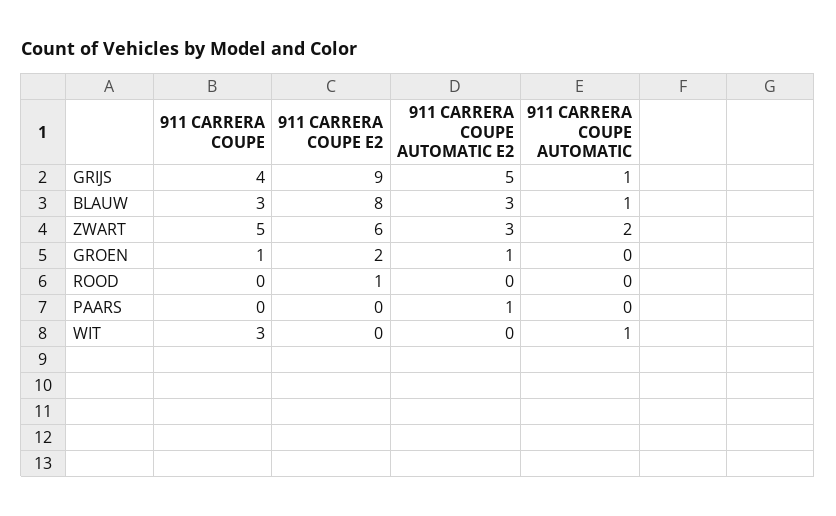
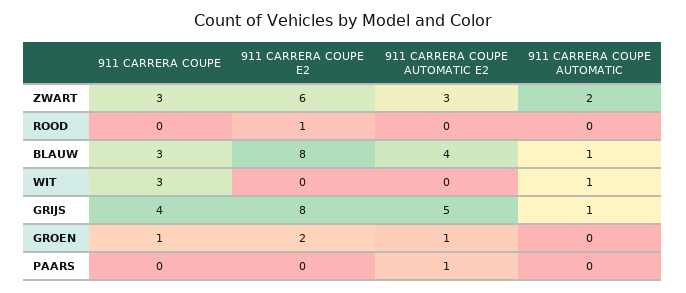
  {
    "911 CARRERA COUPE": {
      "GRIJS": 4,
      "BLAUW": 3,
-     "ZWART": 5,
+     "ZWART": 3,
      "GROEN": 1,
      "ROOD": 0,
      "PAARS": 0,
      "WIT": 3
    },
    "911 CARRERA COUPE E2": {
-     "GRIJS": 9,
+     "GRIJS": 8,
      "BLAUW": 8,
      "ZWART": 6,
      "GROEN": 2,
      "ROOD": 1,
      "PAARS": 0,
      "WIT": 0
    },
    "911 CARRERA COUPE AUTOMATIC E2": {
      "GRIJS": 5,
-     "BLAUW": 3,
+     "BLAUW": 4,
      "ZWART": 3,
      "GROEN": 1,
      "ROOD": 0,
      "PAARS": 1,
      "WIT": 0
    },
    "911 CARRERA COUPE AUTOMATIC": {
      "GRIJS": 1,
      "BLAUW": 1,
      "ZWART": 2,
      "GROEN": 0,
      "ROOD": 0,
      "PAARS": 0,
      "WIT": 1
    }
  }

